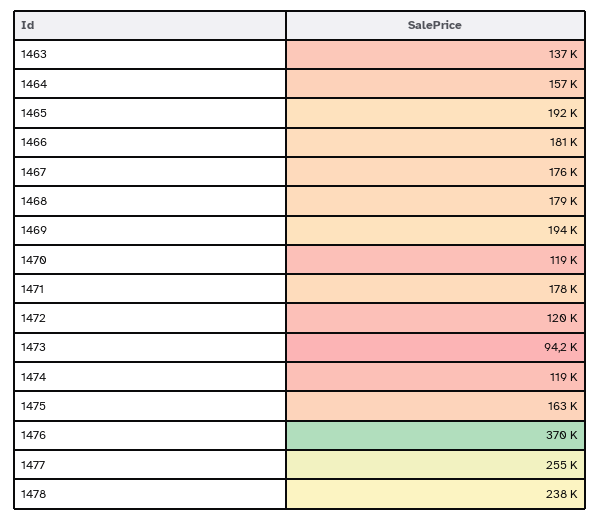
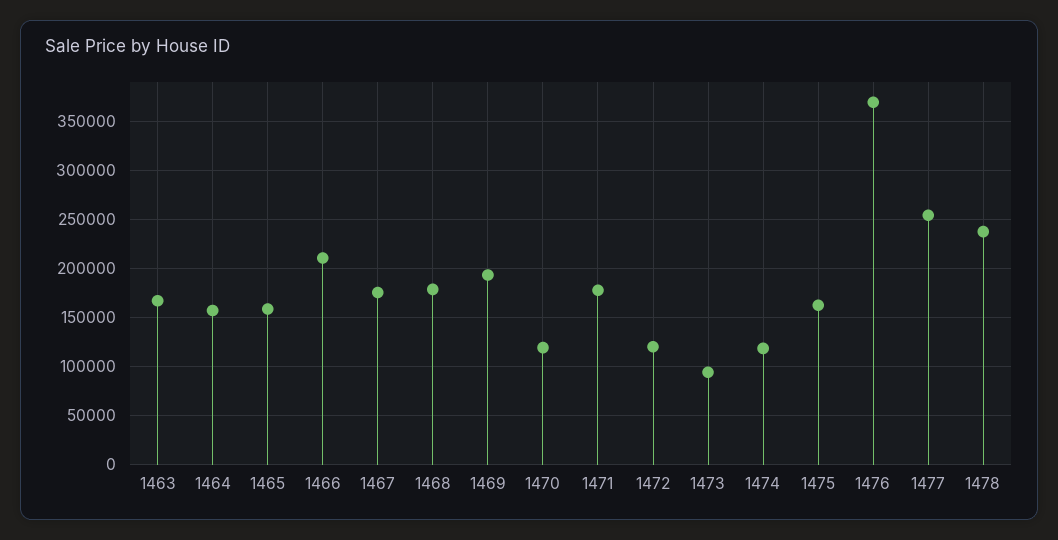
  {
-   "1463": 137000,
+   "1463": 170000,
    "1464": 157000,
-   "1465": 192000,
+   "1465": 160000,
-   "1466": 181000,
+   "1466": 210000,
    "1467": 176000,
    "1468": 179000,
    "1469": 194000,
    "1470": 119000,
    "1471": 178000,
    "1472": 120000,
    "1473": 94200,
    "1474": 119000,
    "1475": 163000,
    "1476": 370000,
    "1477": 255000,
    "1478": 238000
  }

